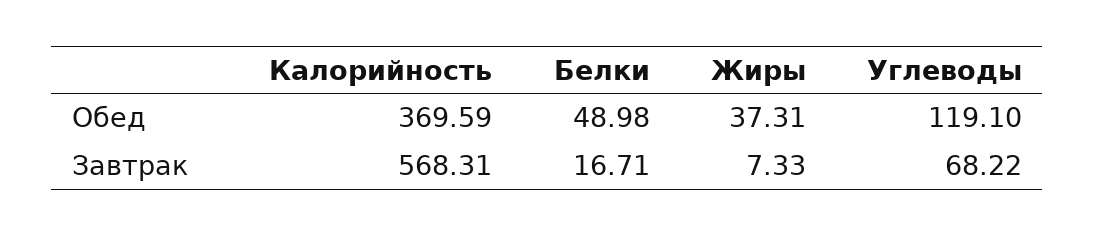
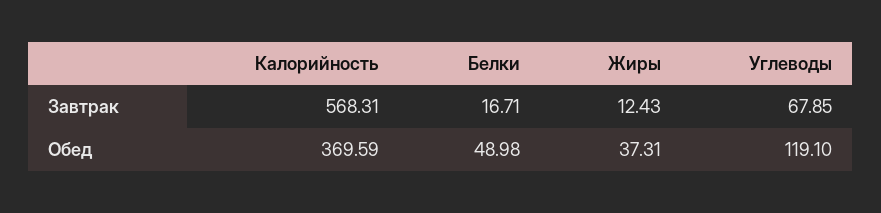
  {
    "Калорийность": {
      "Обед": 369.59,
      "Завтрак": 568.31
    },
    "Белки": {
      "Обед": 48.98,
      "Завтрак": 16.71
    },
    "Жиры": {
      "Обед": 37.31,
-     "Завтрак": 7.33
+     "Завтрак": 12.43
    },
    "Углеводы": {
      "Обед": 119.1,
-     "Завтрак": 68.22
+     "Завтрак": 67.85
    }
  }

